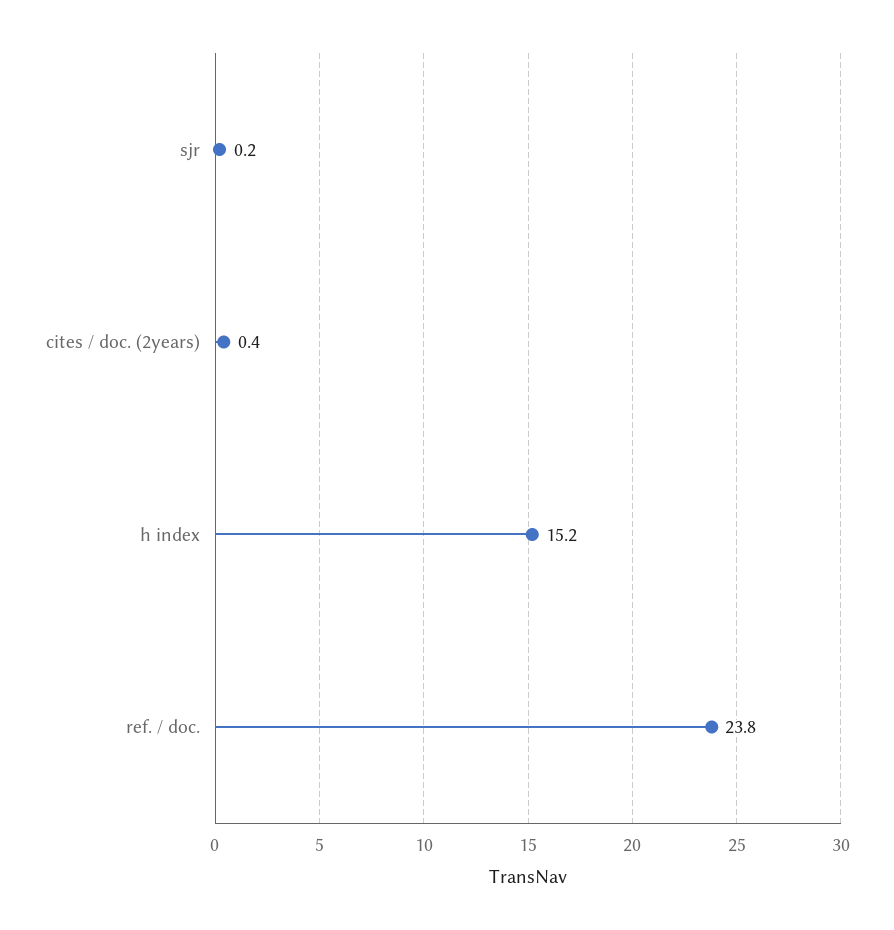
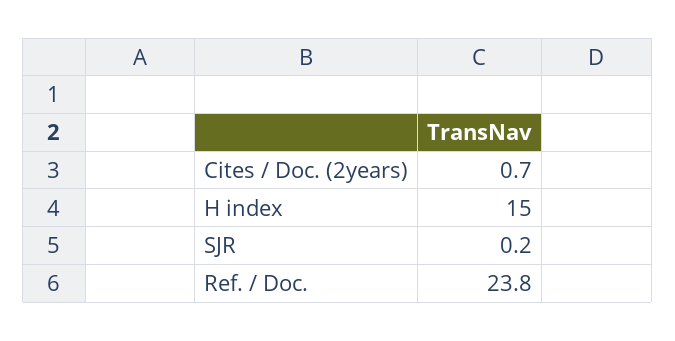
  {
    "sjr": 0.2,
-   "cites / doc. (2years)": 0.4,
+   "cites / doc. (2years)": 0.7,
-   "h index": 15.2,
+   "h index": 15,
    "ref. / doc.": 23.8
  }

